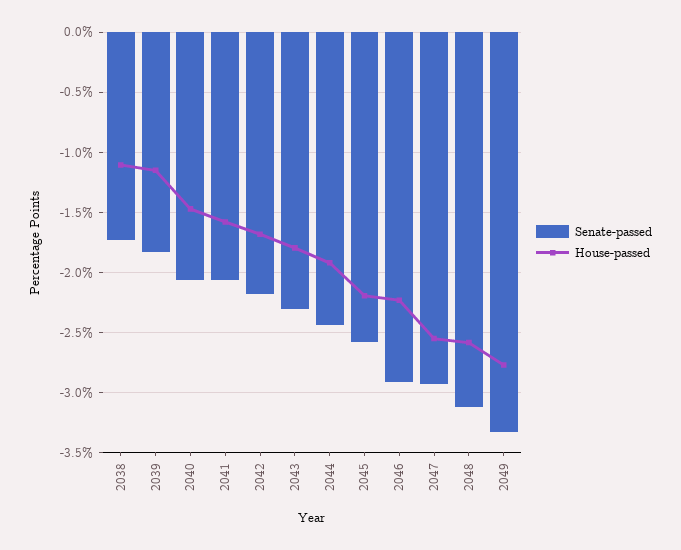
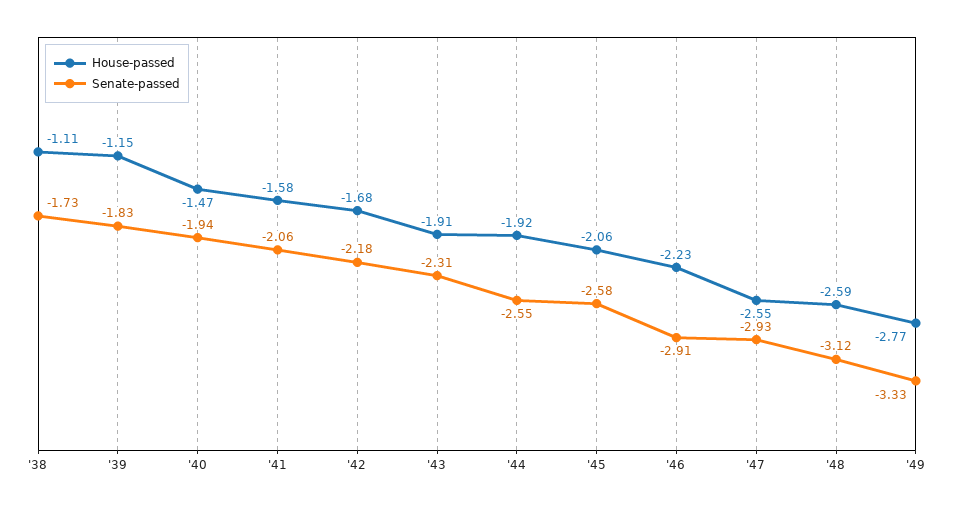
  {
    "Senate-passed": {
      "2038": -1.73,
      "2039": -1.83,
-     "2040": -2.05,
+     "2040": -1.94,
      "2041": -2.06,
      "2042": -2.18,
      "2043": -2.31,
-     "2044": -2.45,
+     "2044": -2.55,
      "2045": -2.58,
      "2046": -2.91,
      "2047": -2.93,
      "2048": -3.12,
      "2049": -3.33
    },
    "House-passed": {
      "2038": -1.11,
      "2039": -1.15,
      "2040": -1.47,
      "2041": -1.58,
      "2042": -1.68,
-     "2043": -1.8,
+     "2043": -1.91,
      "2044": -1.92,
-     "2045": -2.2,
+     "2045": -2.06,
      "2046": -2.23,
      "2047": -2.55,
      "2048": -2.59,
      "2049": -2.77
    }
  }

